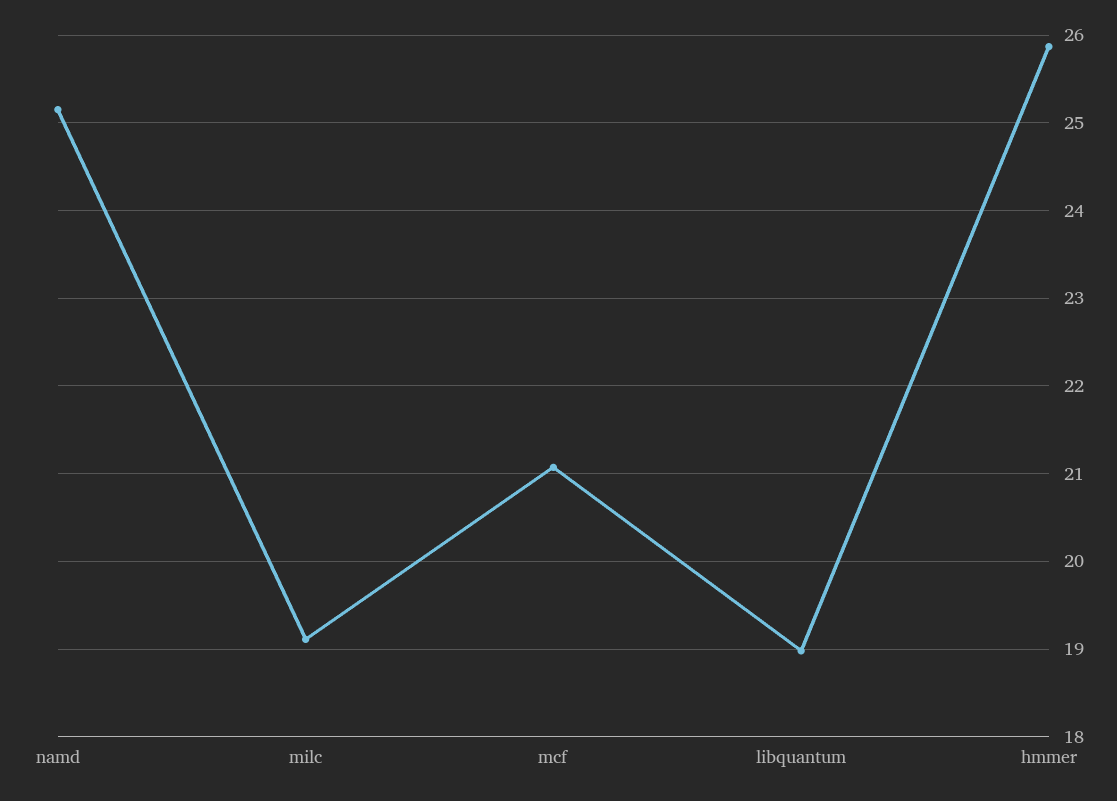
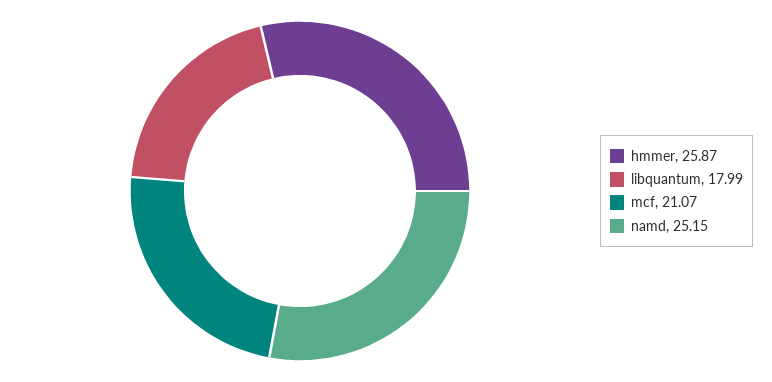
  {
    "namd": 25.15,
-   "milc": 19.1,
    "mcf": 21.07,
-   "libquantum": 19,
+   "libquantum": 17.99,
    "hmmer": 25.87
  }

